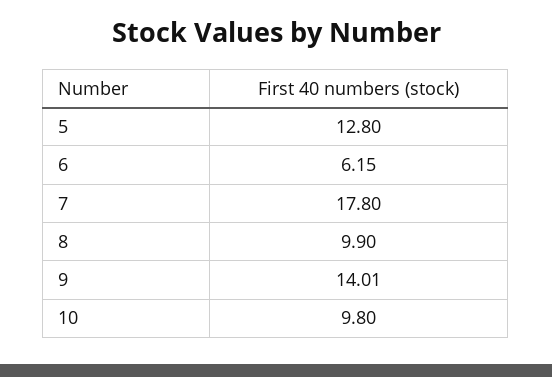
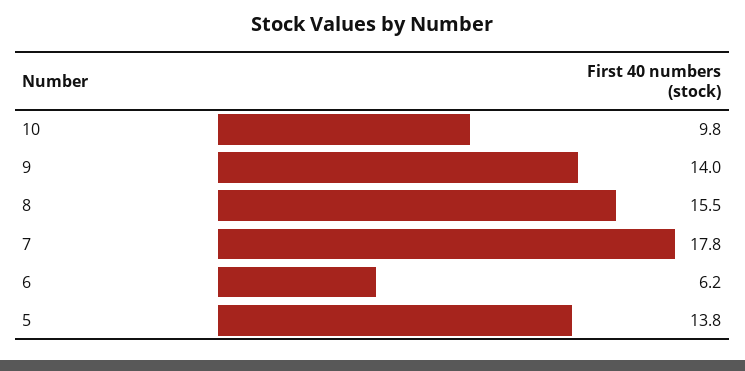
  {
-   "5": 12.8,
+   "5": 13.8,
    "6": 6.15,
    "7": 17.8,
-   "8": 9.9,
+   "8": 15.5,
    "9": 14.01,
    "10": 9.8
  }

